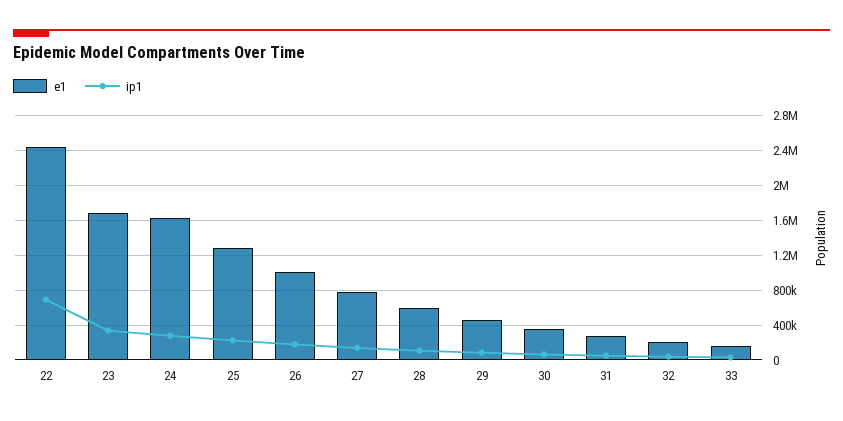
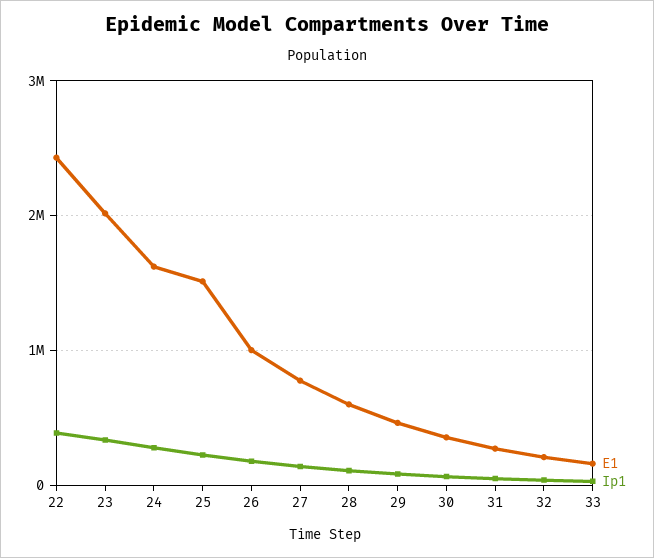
  {
    "e1": {
      "22": 2400000,
-     "23": 1700000,
+     "23": 2000000,
      "24": 1600000,
-     "25": 1300000,
+     "25": 1500000,
      "26": 1000000,
      "27": 800000,
      "28": 600000,
      "29": 500000,
      "30": 400000,
      "31": 300000,
      "32": 200000,
      "33": 200000
    },
    "ip1": {
-     "22": 700000,
+     "22": 400000,
      "23": 300000,
      "24": 300000,
      "25": 200000,
      "26": 200000,
      "27": 100000,
      "28": 100000,
      "29": 100000,
      "30": 100000,
      "31": 0,
      "32": 0,
      "33": 0
    }
  }

